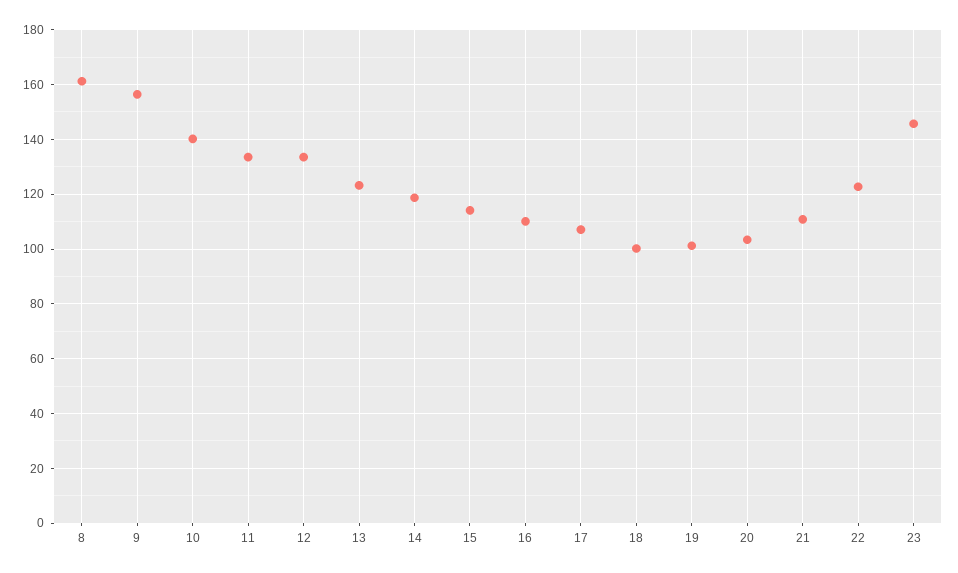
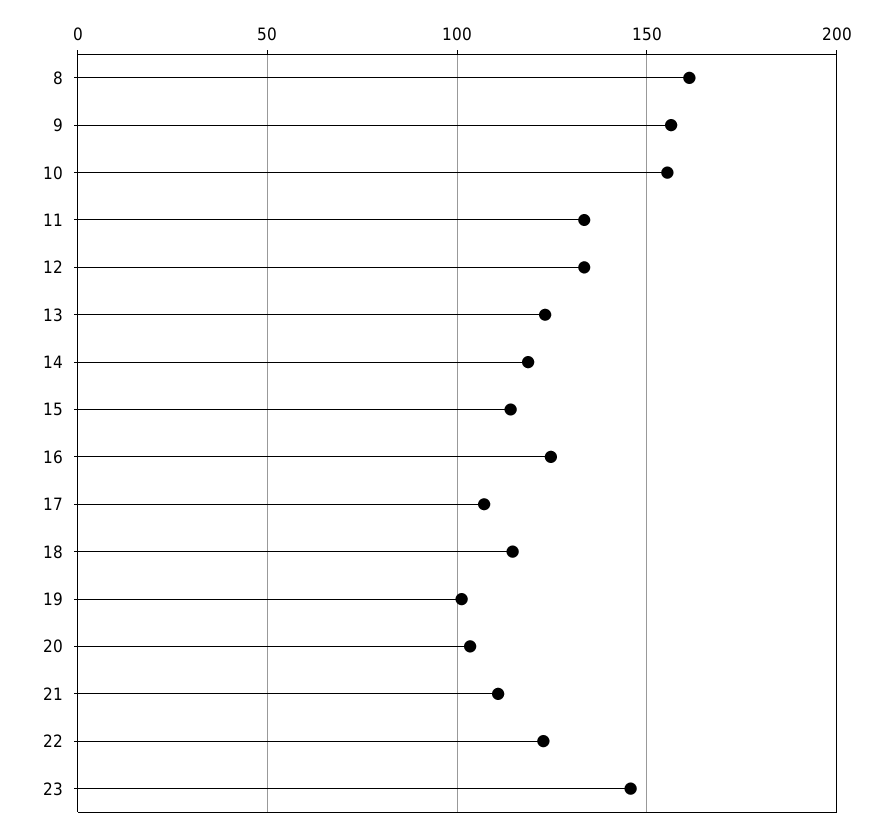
  {
    "8": 160,
    "9": 157.5,
-   "10": 140,
+   "10": 155,
    "11": 132.5,
    "12": 132.5,
    "13": 122.5,
    "14": 117.5,
    "15": 115,
-   "16": 110,
+   "16": 125,
    "17": 107.5,
-   "18": 100,
+   "18": 115,
    "19": 100,
    "20": 102.5,
    "21": 110,
    "22": 122.5,
    "23": 145
  }

